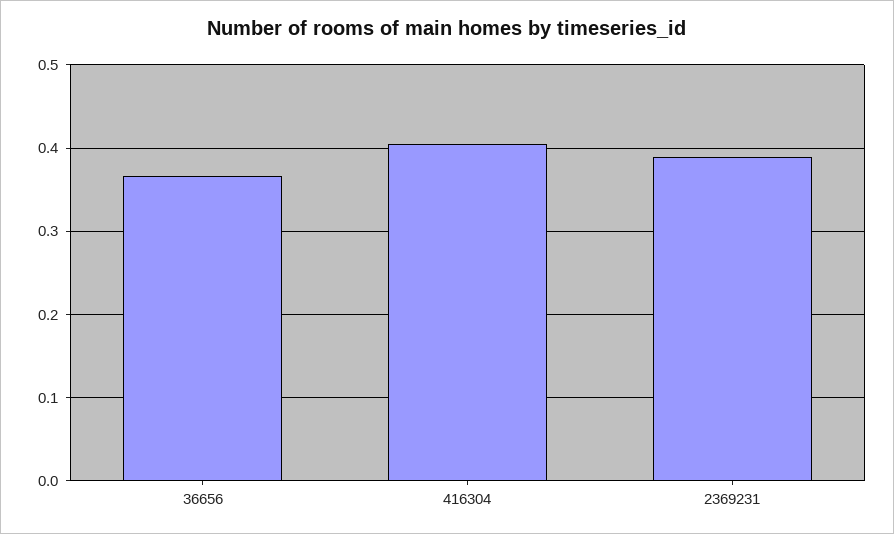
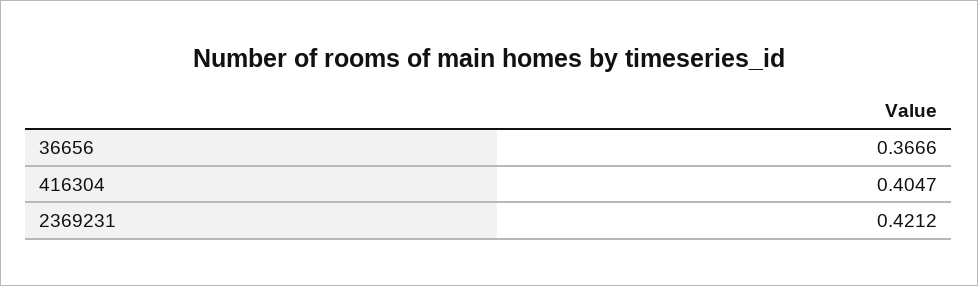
  {
    "36656": 0.3666,
    "416304": 0.4047,
-   "2369231": 0.39
+   "2369231": 0.4212
  }

